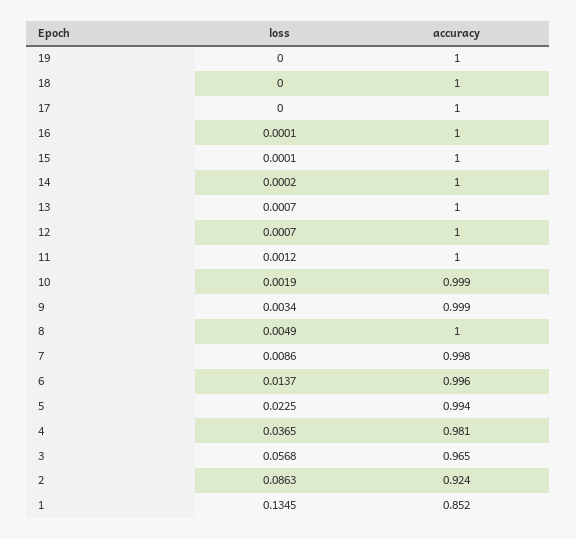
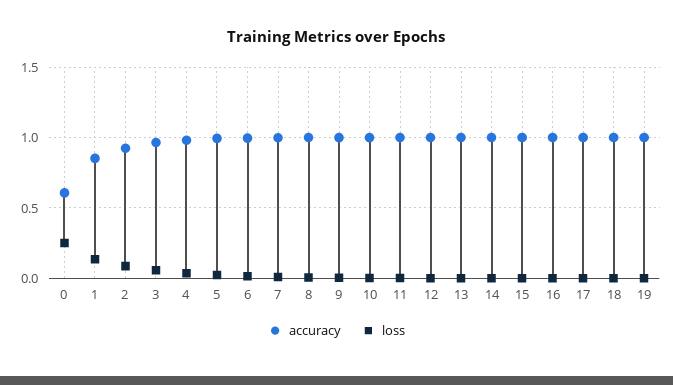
  {
    "loss": {
      "19": 0,
      "18": 0,
      "17": 0,
      "16": 0.0001,
      "15": 0.0001,
      "14": 0.0002,
      "13": 0.0007,
      "12": 0.0007,
      "11": 0.0012,
      "10": 0.0019,
      "9": 0.0034,
      "8": 0.0049,
      "7": 0.0086,
      "6": 0.0137,
      "5": 0.0225,
      "4": 0.0365,
      "3": 0.0568,
      "2": 0.0863,
-     "1": 0.1345
+     "1": 0.1345,
+     "0": 0.25
    },
    "accuracy": {
      "19": 1,
      "18": 1,
      "17": 1,
      "16": 1,
      "15": 1,
      "14": 1,
      "13": 1,
      "12": 1,
      "11": 1,
      "10": 0.999,
      "9": 0.999,
      "8": 1,
      "7": 0.998,
      "6": 0.996,
      "5": 0.994,
      "4": 0.981,
      "3": 0.965,
      "2": 0.924,
-     "1": 0.852
+     "1": 0.852,
+     "0": 0.6
    }
  }

